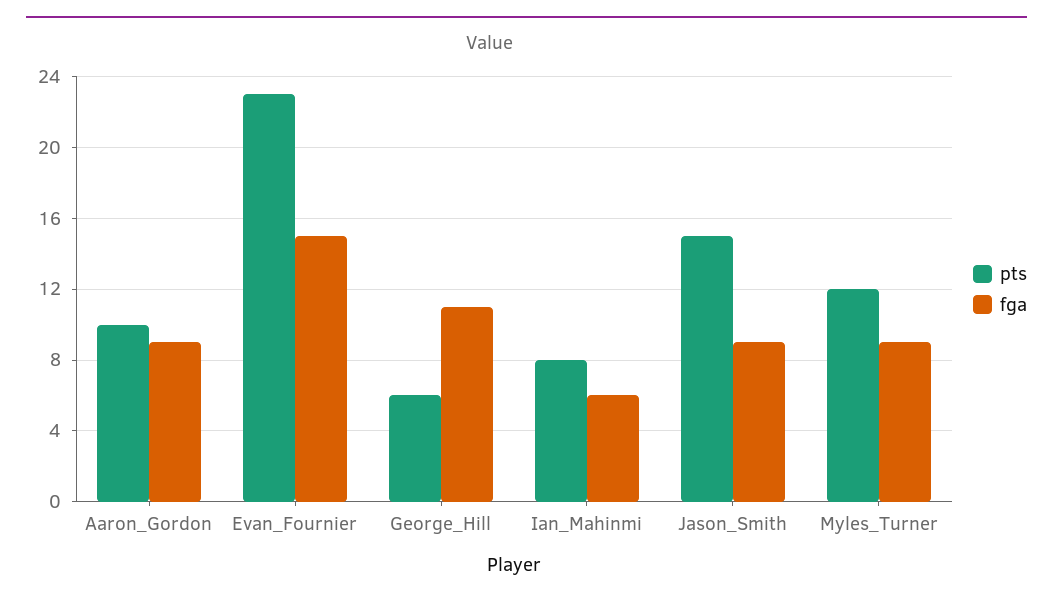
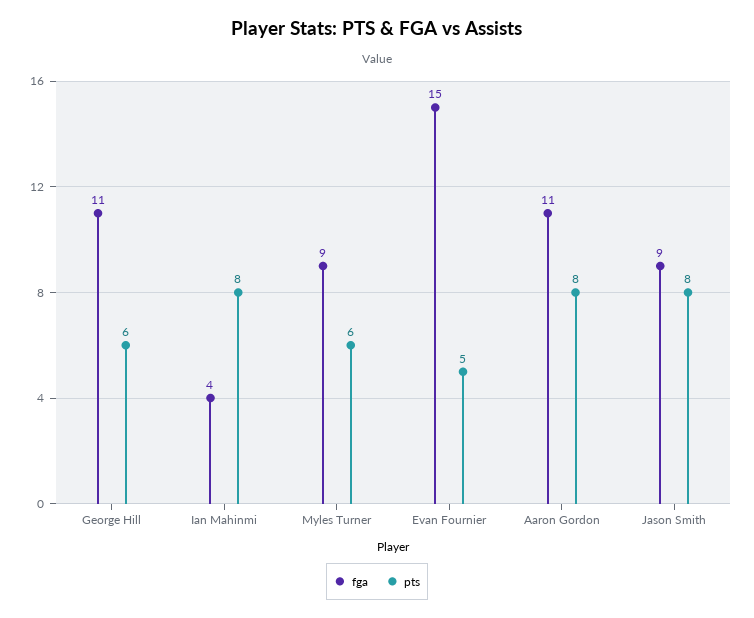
  {
    "pts": {
-     "Aaron_Gordon": 10,
+     "Aaron_Gordon": 8,
-     "Evan_Fournier": 23,
+     "Evan_Fournier": 5,
      "George_Hill": 6,
      "Ian_Mahinmi": 8,
-     "Jason_Smith": 15,
+     "Jason_Smith": 8,
-     "Myles_Turner": 12
+     "Myles_Turner": 6
    },
    "fga": {
-     "Aaron_Gordon": 9,
+     "Aaron_Gordon": 11,
      "Evan_Fournier": 15,
      "George_Hill": 11,
-     "Ian_Mahinmi": 6,
+     "Ian_Mahinmi": 4,
      "Jason_Smith": 9,
      "Myles_Turner": 9
    }
  }

